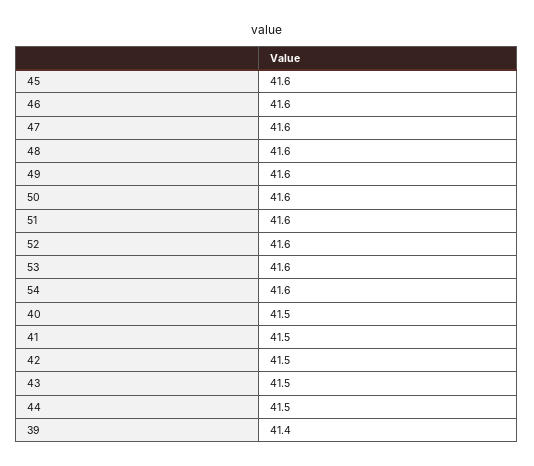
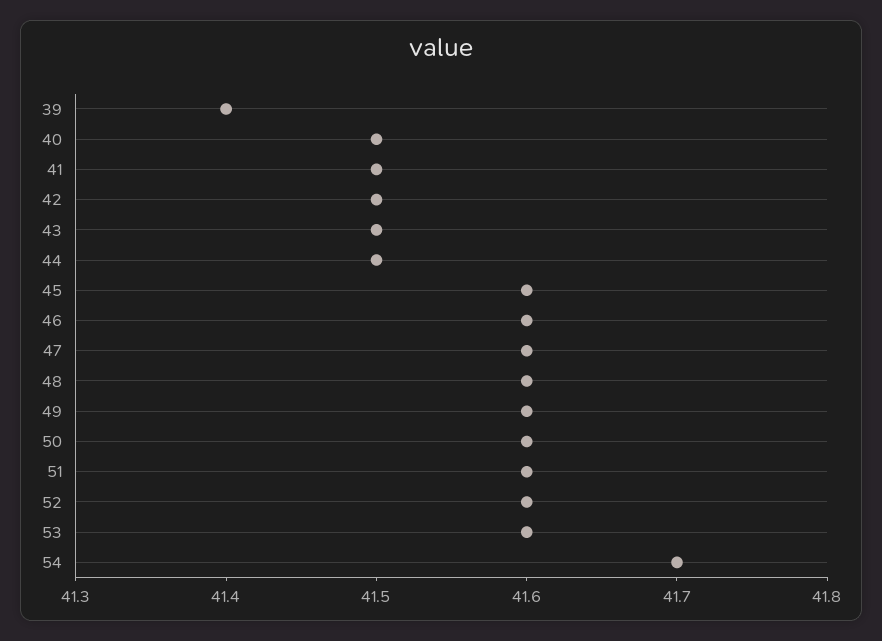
  {
    "45": 41.6,
    "46": 41.6,
    "47": 41.6,
    "48": 41.6,
    "49": 41.6,
    "50": 41.6,
    "51": 41.6,
    "52": 41.6,
    "53": 41.6,
-   "54": 41.6,
+   "54": 41.7,
    "40": 41.5,
    "41": 41.5,
    "42": 41.5,
    "43": 41.5,
    "44": 41.5,
    "39": 41.4
  }

